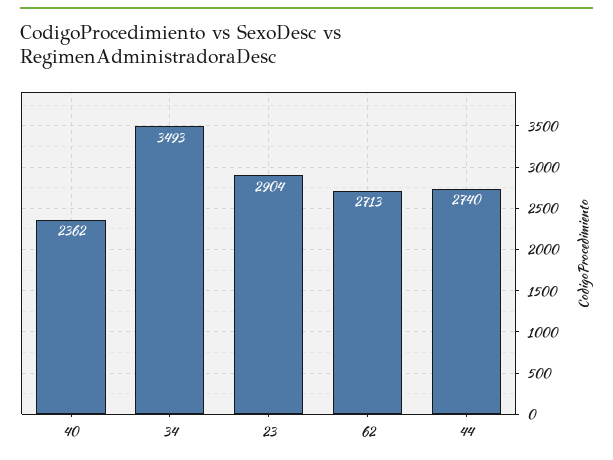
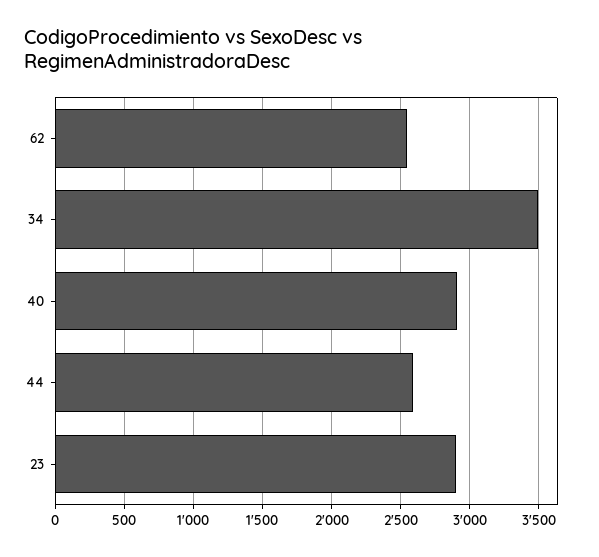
  {
-   "40": 2362,
+   "40": 2900,
    "34": 3493,
    "23": 2904,
-   "62": 2713,
+   "62": 2550,
-   "44": 2740
+   "44": 2600
  }

